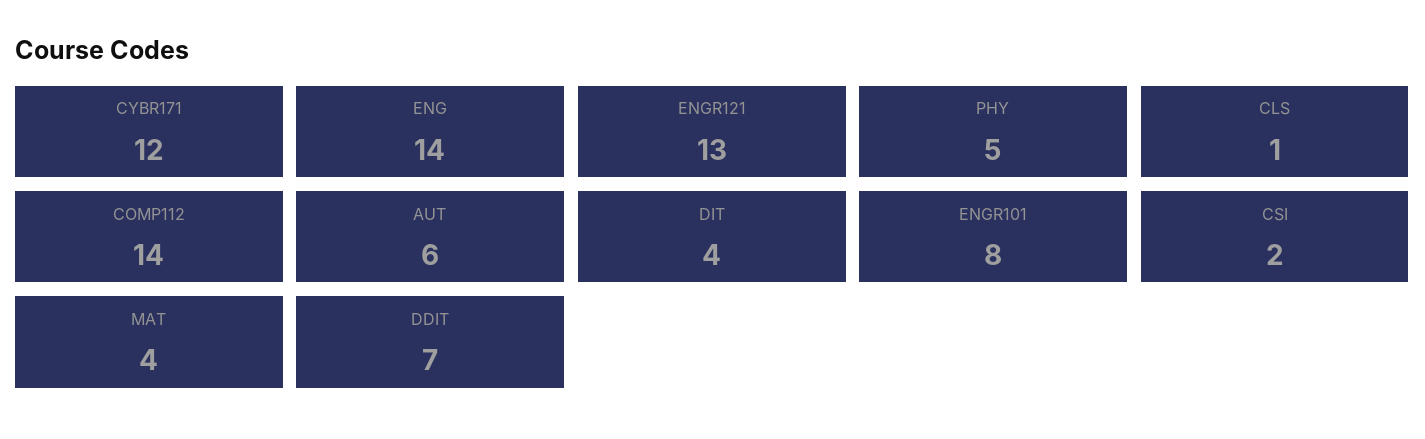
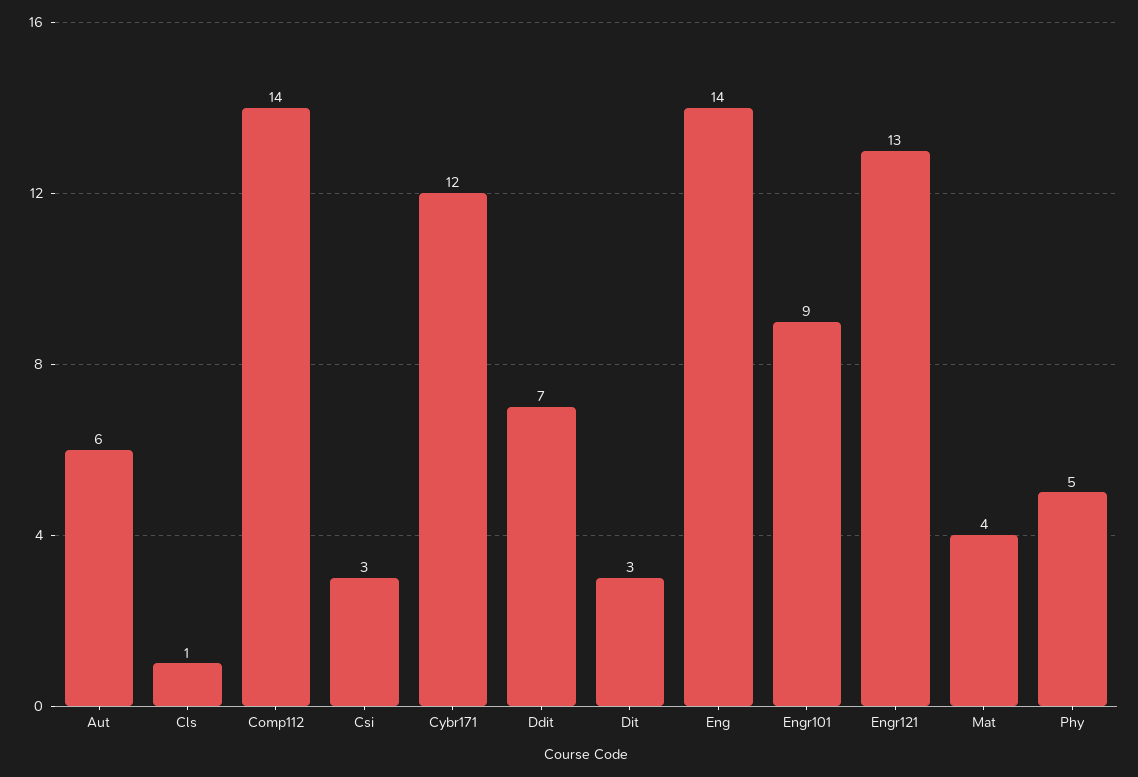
  {
    "CYBR171": 12,
    "ENG": 14,
    "ENGR121": 13,
    "PHY": 5,
    "CLS": 1,
    "COMP112": 14,
    "AUT": 6,
-   "DIT": 4,
+   "DIT": 3,
-   "ENGR101": 8,
+   "ENGR101": 9,
-   "CSI": 2,
+   "CSI": 3,
    "MAT": 4,
    "DDIT": 7
  }

